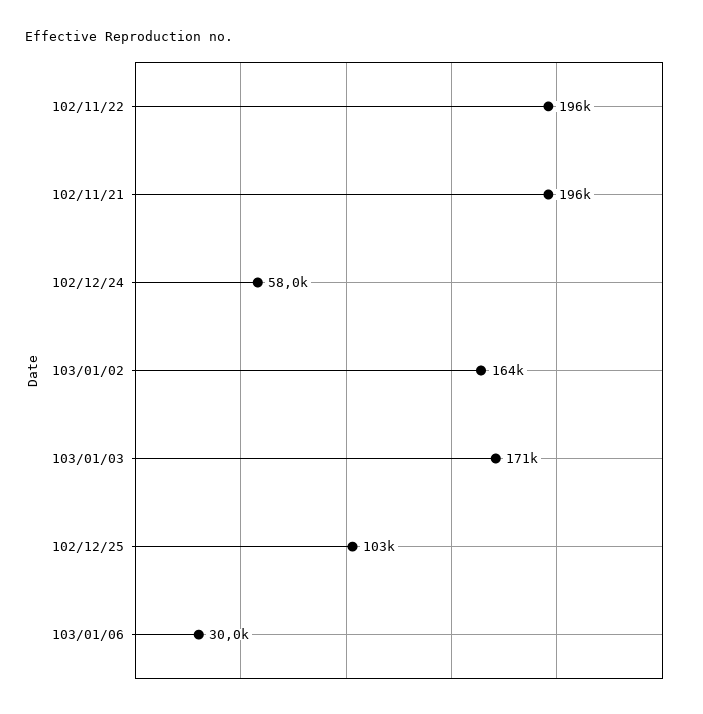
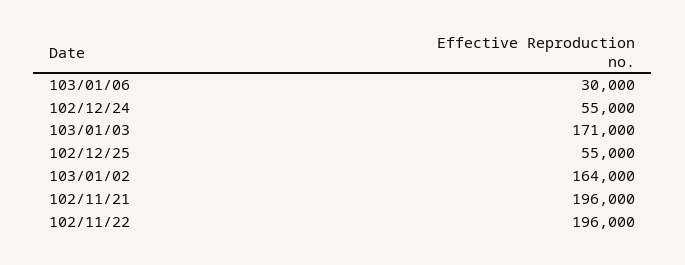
  {
    "102/11/22": 196000,
    "102/11/21": 196000,
-   "102/12/24": 58000,
+   "102/12/24": 55000,
    "103/01/02": 164000,
    "103/01/03": 171000,
-   "102/12/25": 103000,
+   "102/12/25": 55000,
    "103/01/06": 30000
  }

